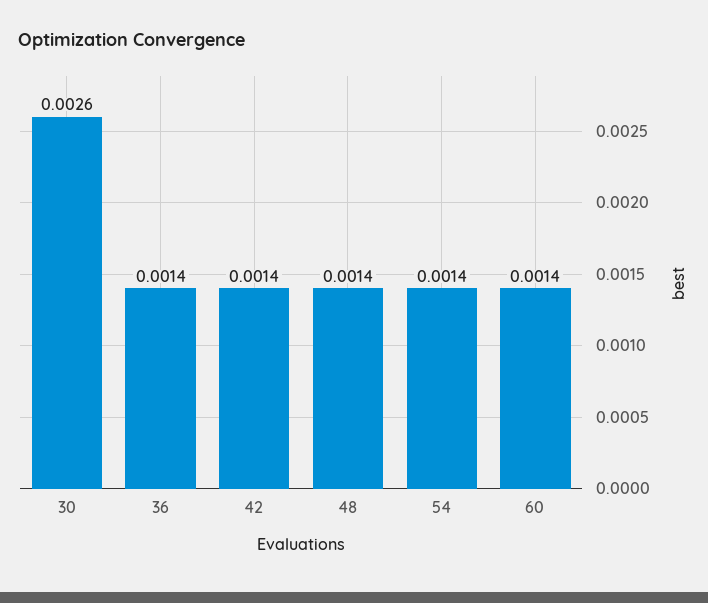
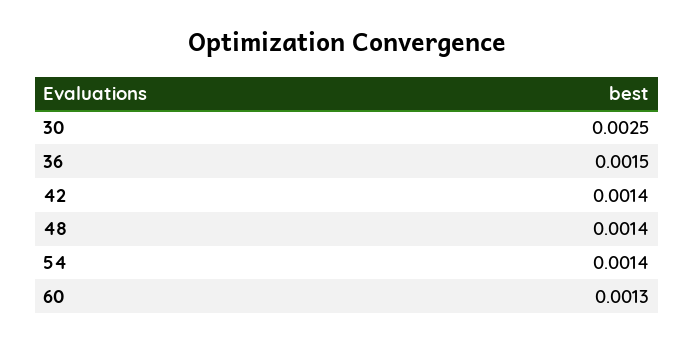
  {
-   "30": 0.0026,
+   "30": 0.0025,
-   "36": 0.0014,
+   "36": 0.0015,
    "42": 0.0014,
    "48": 0.0014,
    "54": 0.0014,
-   "60": 0.0014
+   "60": 0.0013
  }

